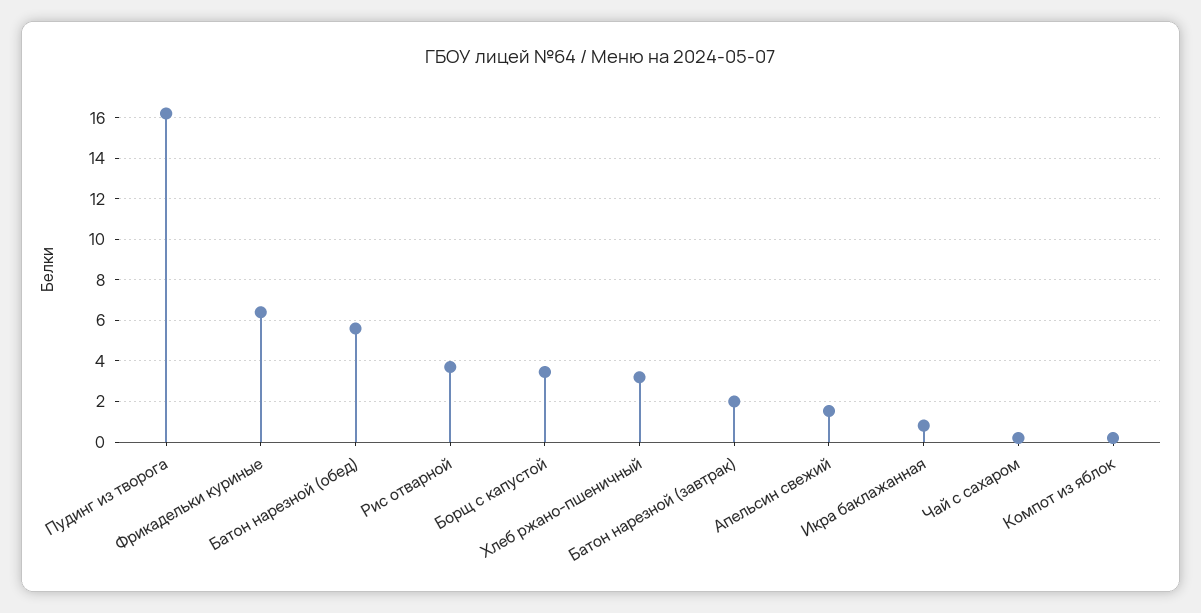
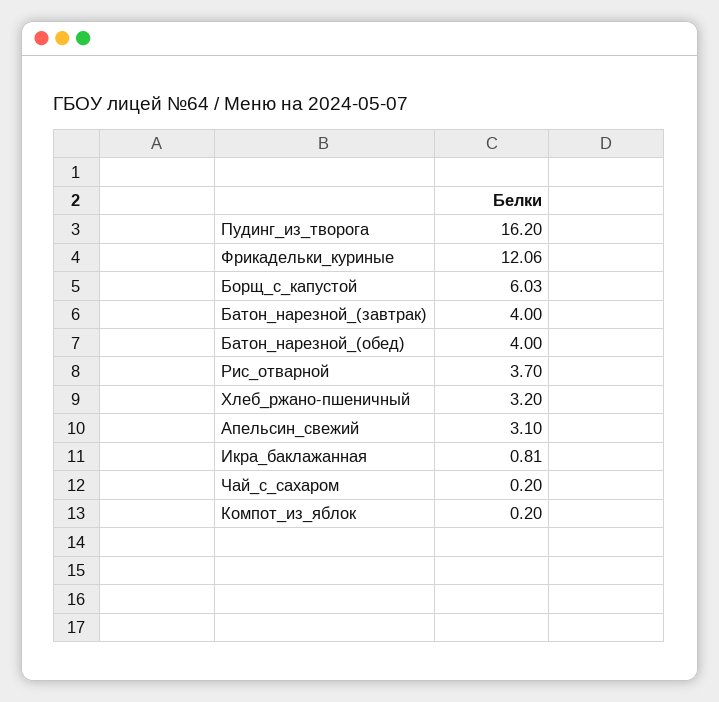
  {
    "Пудинг из творога": 16.2,
-   "Фрикадельки куриные": 6.5,
+   "Фрикадельки куриные": 12.06,
-   "Батон нарезной (обед)": 5.5,
+   "Батон нарезной (обед)": 4,
    "Рис отварной": 3.7,
-   "Борщ с капустой": 3.5,
+   "Борщ с капустой": 6.03,
    "Хлеб ржано-пшеничный": 3.2,
-   "Батон нарезной (завтрак)": 2,
+   "Батон нарезной (завтрак)": 4,
-   "Апельсин свежий": 1.5,
+   "Апельсин свежий": 3.1,
    "Икра баклажанная": 0.81,
    "Чай с сахаром": 0.2,
    "Компот из яблок": 0.2
  }

